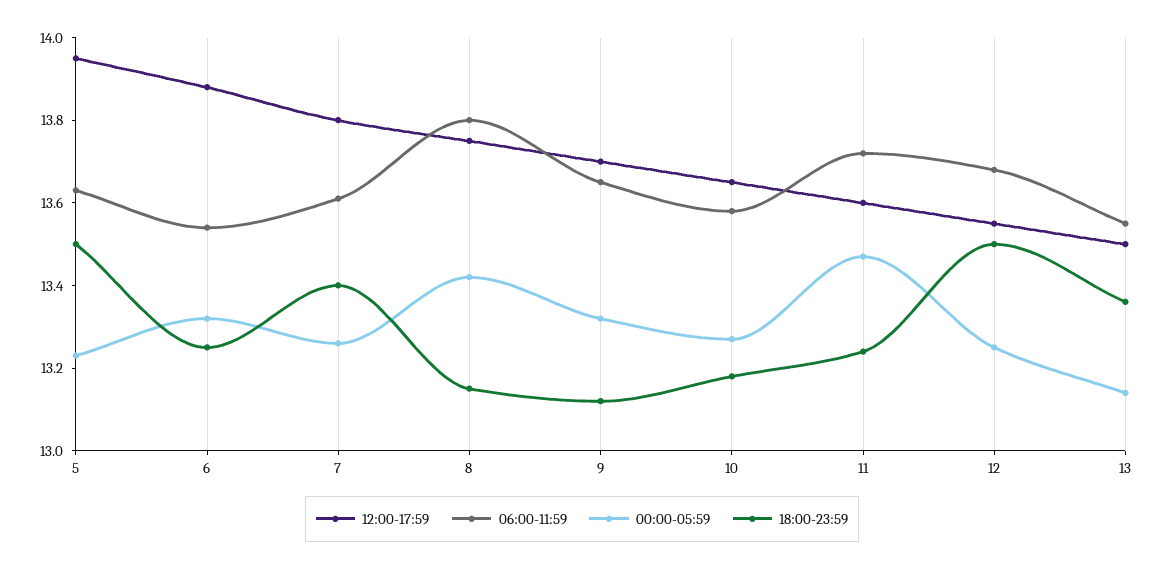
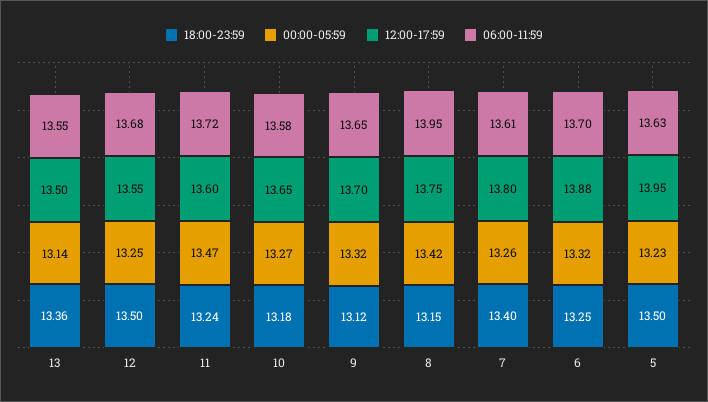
  {
    "12:00-17:59": {
      "5": 13.95,
      "6": 13.88,
      "7": 13.8,
      "8": 13.75,
      "9": 13.7,
      "10": 13.65,
      "11": 13.6,
      "12": 13.55,
      "13": 13.5
    },
    "06:00-11:59": {
      "5": 13.63,
-     "6": 13.55,
+     "6": 13.7,
      "7": 13.61,
-     "8": 13.8,
+     "8": 13.95,
      "9": 13.65,
      "10": 13.58,
      "11": 13.72,
      "12": 13.68,
      "13": 13.55
    },
    "00:00-05:59": {
      "5": 13.23,
      "6": 13.32,
      "7": 13.26,
      "8": 13.42,
      "9": 13.32,
      "10": 13.27,
      "11": 13.47,
      "12": 13.25,
      "13": 13.14
    },
    "18:00-23:59": {
      "5": 13.5,
      "6": 13.25,
      "7": 13.4,
      "8": 13.15,
      "9": 13.12,
      "10": 13.18,
      "11": 13.24,
      "12": 13.5,
      "13": 13.36
    }
  }

